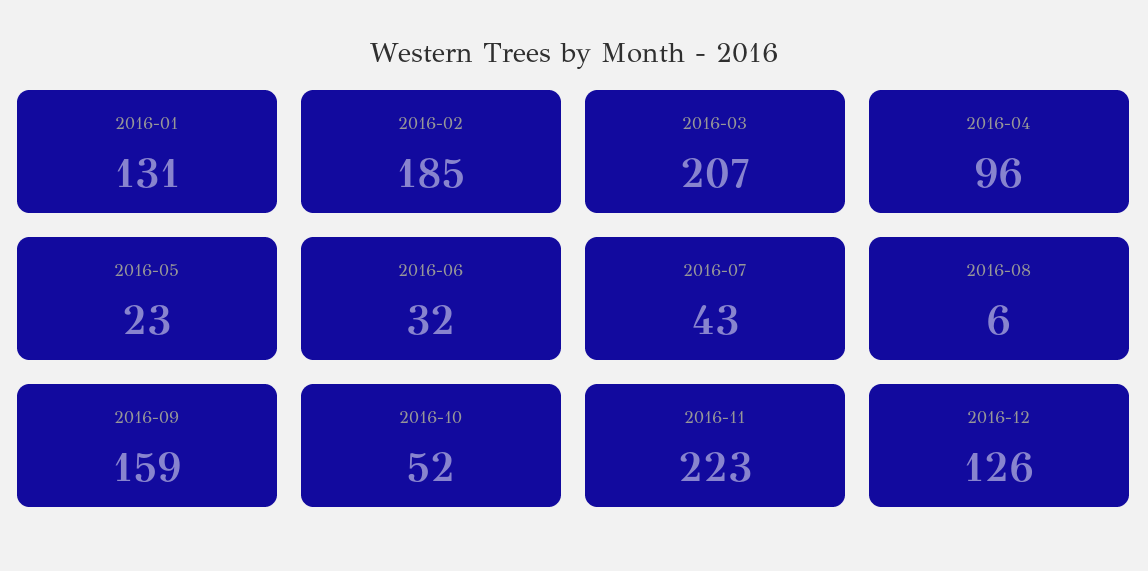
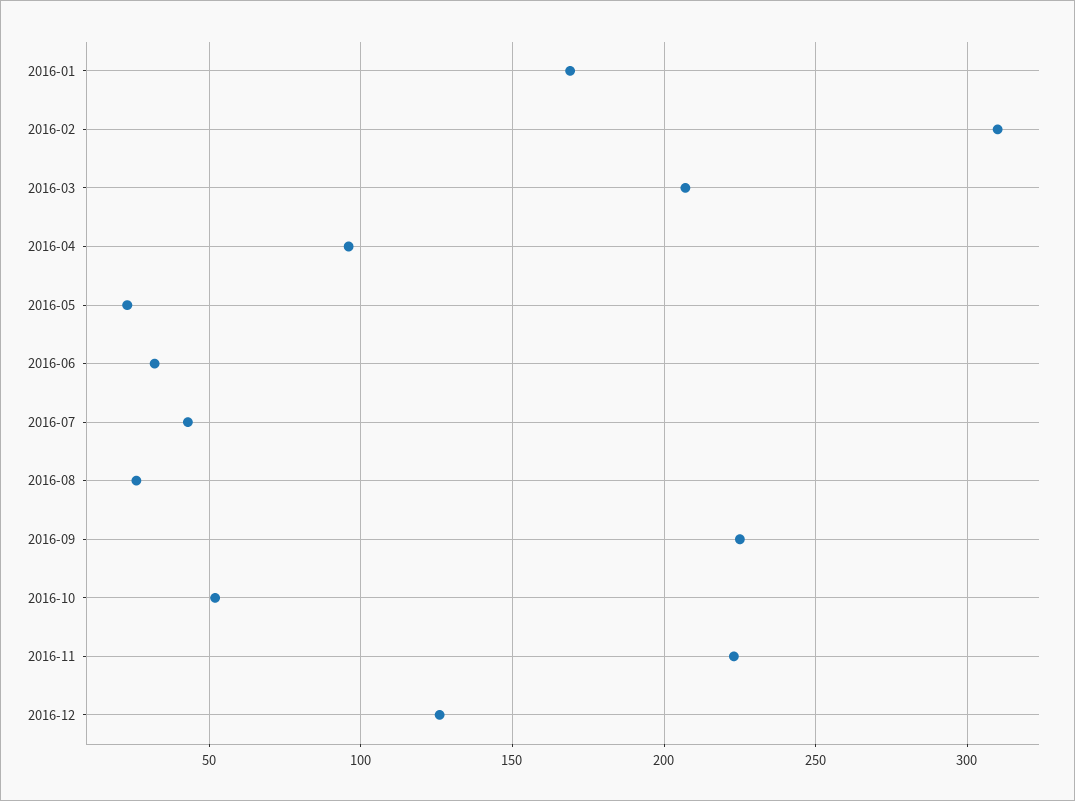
  {
-   "2016-01": 131,
+   "2016-01": 170,
-   "2016-02": 185,
+   "2016-02": 310,
    "2016-03": 207,
    "2016-04": 96,
    "2016-05": 23,
    "2016-06": 32,
    "2016-07": 43,
-   "2016-08": 6,
+   "2016-08": 25,
-   "2016-09": 159,
+   "2016-09": 225,
    "2016-10": 52,
    "2016-11": 223,
    "2016-12": 126
  }

